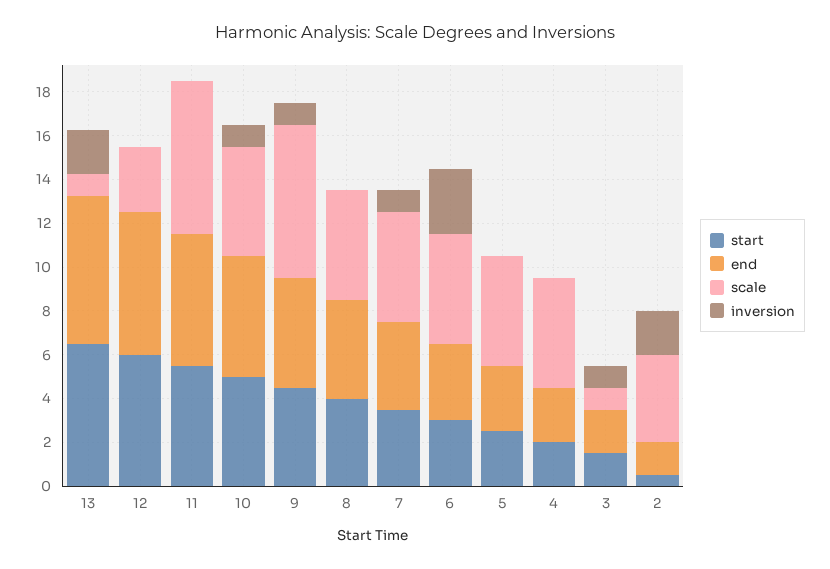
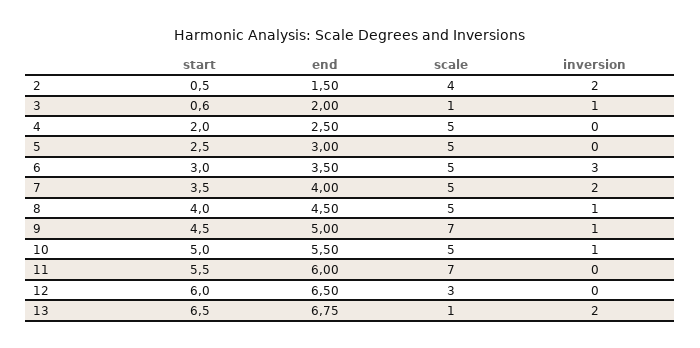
  {
    "start": {
      "13": 6.5,
      "12": 6,
      "11": 5.5,
      "10": 5,
      "9": 4.5,
      "8": 4,
      "7": 3.5,
      "6": 3,
      "5": 2.5,
      "4": 2,
-     "3": 1.5,
+     "3": 0.6,
      "2": 0.5
    },
    "end": {
      "13": 6.75,
      "12": 6.5,
      "11": 6,
      "10": 5.5,
      "9": 5,
      "8": 4.5,
      "7": 4,
      "6": 3.5,
      "5": 3,
      "4": 2.5,
      "3": 2,
      "2": 1.5
    },
    "scale": {
      "13": 1,
      "12": 3,
      "11": 7,
      "10": 5,
      "9": 7,
      "8": 5,
      "7": 5,
      "6": 5,
      "5": 5,
      "4": 5,
      "3": 1,
      "2": 4
    },
    "inversion": {
      "13": 2,
      "12": 0,
      "11": 0,
      "10": 1,
      "9": 1,
-     "8": 0,
+     "8": 1,
-     "7": 1,
+     "7": 2,
      "6": 3,
      "5": 0,
      "4": 0,
      "3": 1,
      "2": 2
    }
  }

